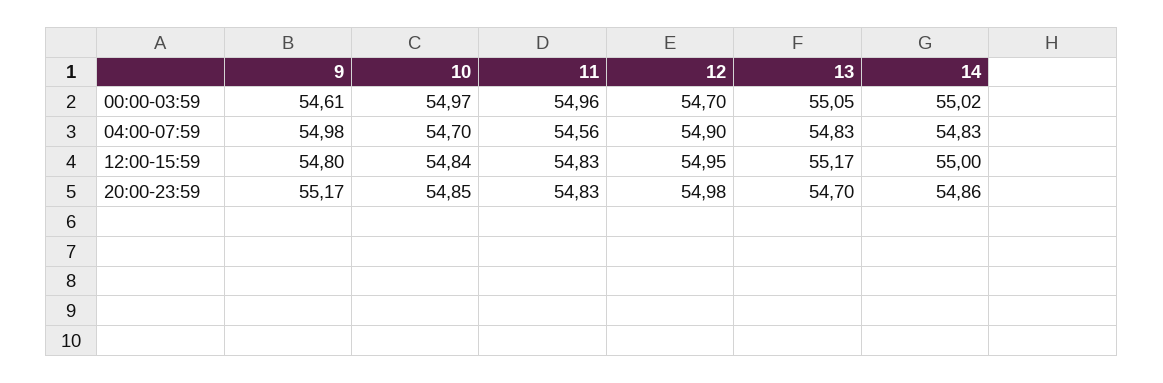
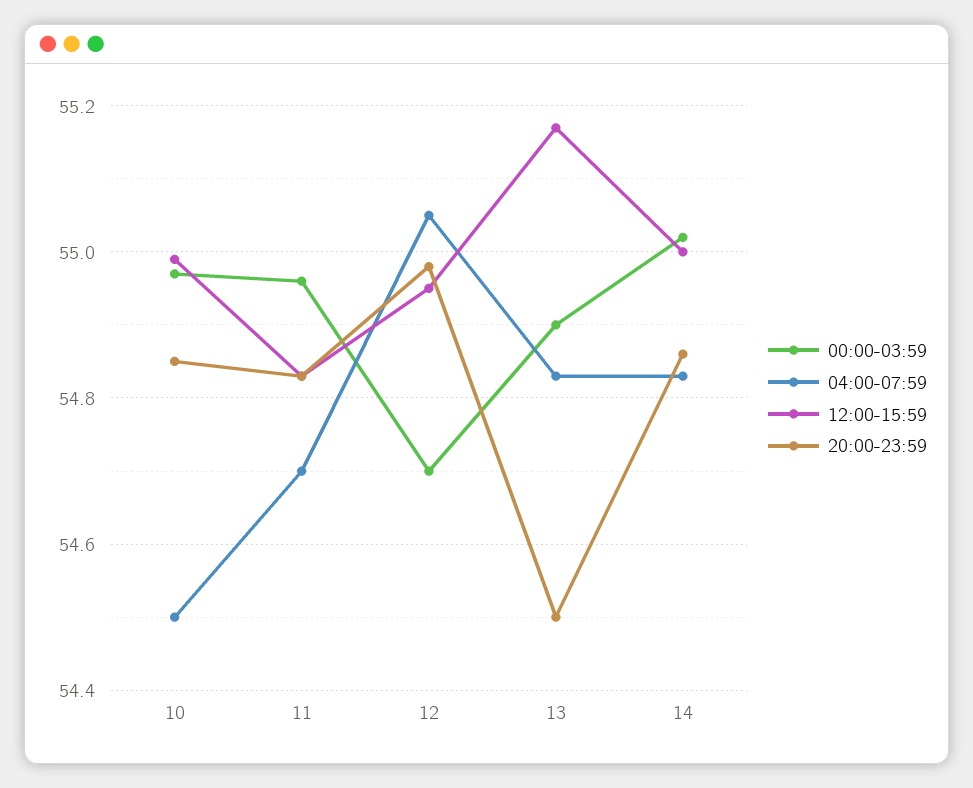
  {
    "00:00-03:59": {
-     "9": 54.61,
      "10": 54.97,
      "11": 54.96,
      "12": 54.7,
-     "13": 55.05,
+     "13": 54.9,
      "14": 55.02
    },
    "04:00-07:59": {
-     "9": 54.98,
-     "10": 54.7,
+     "10": 54.5,
-     "11": 54.56,
+     "11": 54.7,
-     "12": 54.9,
+     "12": 55.05,
      "13": 54.83,
      "14": 54.83
    },
    "12:00-15:59": {
-     "9": 54.8,
-     "10": 54.84,
+     "10": 55,
      "11": 54.83,
      "12": 54.95,
      "13": 55.17,
      "14": 55
    },
    "20:00-23:59": {
-     "9": 55.17,
      "10": 54.85,
      "11": 54.83,
      "12": 54.98,
-     "13": 54.7,
+     "13": 54.5,
      "14": 54.86
    }
  }

